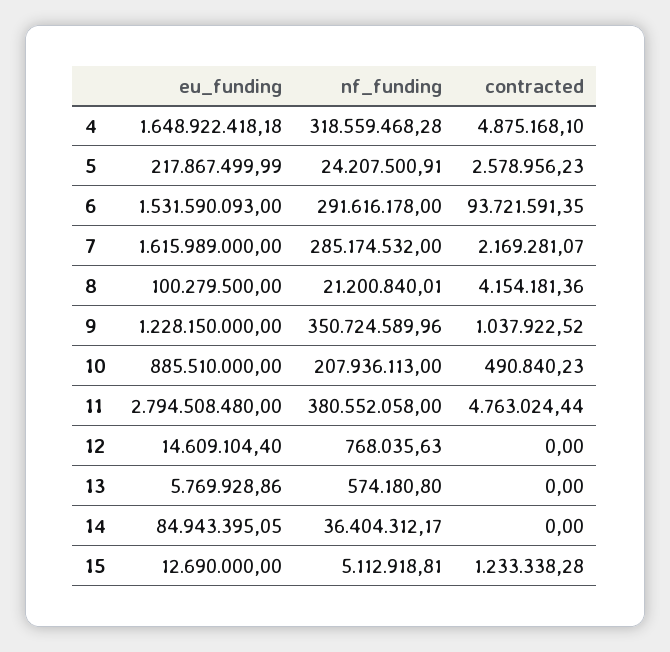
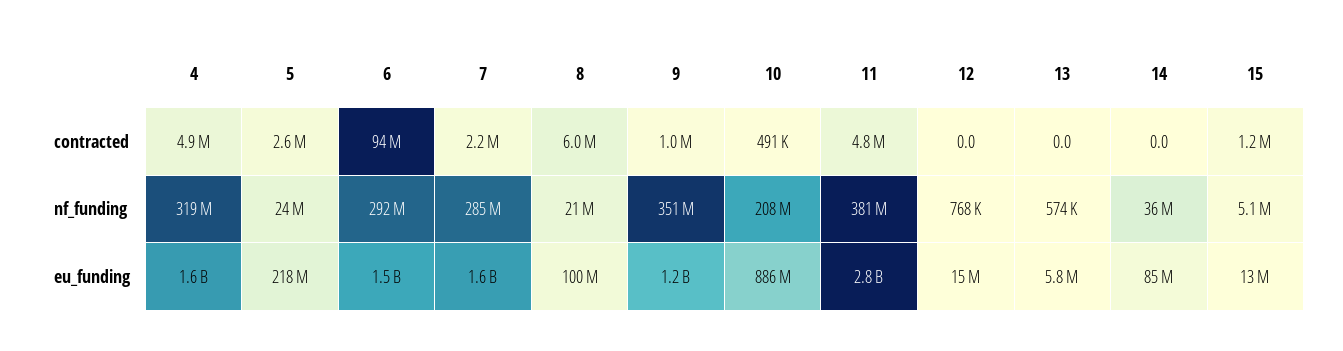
  {
    "eu_funding": {
      "4": 1648922418.18,
      "5": 217867499.99,
      "6": 1531590093,
      "7": 1615989000,
      "8": 100279500,
      "9": 1228150000,
      "10": 885510000,
      "11": 2794508480,
      "12": 14609104.4,
      "13": 5769928.86,
      "14": 84943395.05,
      "15": 12690000
    },
    "nf_funding": {
      "4": 318559468.28,
      "5": 24207500.91,
      "6": 291616178,
      "7": 285174532,
      "8": 21200840.01,
      "9": 350724589.96,
      "10": 207936113,
      "11": 380552058,
      "12": 768035.63,
      "13": 574180.8,
      "14": 36404312.17,
      "15": 5112918.81
    },
    "contracted": {
      "4": 4875168.1,
      "5": 2578956.23,
      "6": 93721591.35,
      "7": 2169281.07,
-     "8": 4154181.36,
+     "8": 6000000,
      "9": 1037922.52,
      "10": 490840.23,
      "11": 4763024.44,
      "12": 0,
      "13": 0,
      "14": 0,
      "15": 1233338.28
    }
  }

